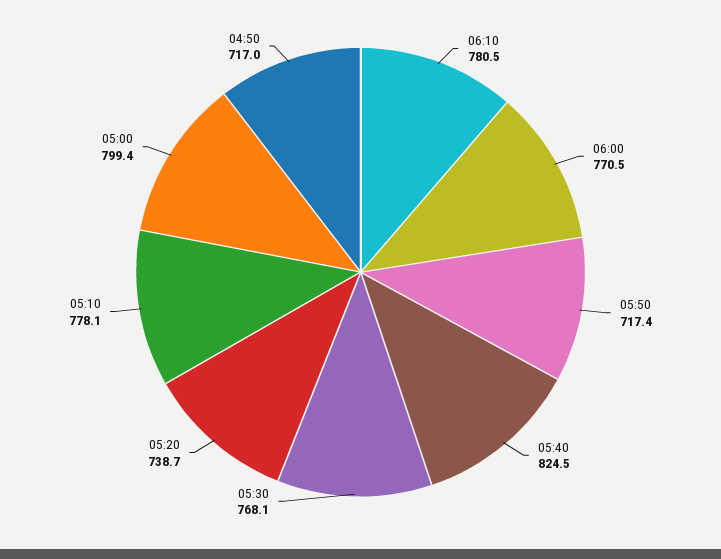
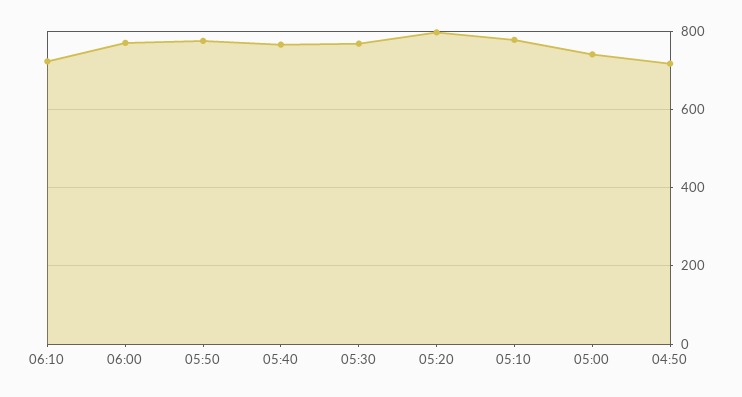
  {
-   "06:10": 780.5,
+   "06:10": 720,
    "06:00": 770.5,
-   "05:50": 717.4,
+   "05:50": 780,
-   "05:40": 824.5,
+   "05:40": 760,
    "05:30": 768.1,
-   "05:20": 738.7,
+   "05:20": 800,
    "05:10": 778.1,
-   "05:00": 799.4,
+   "05:00": 740,
    "04:50": 717
  }

